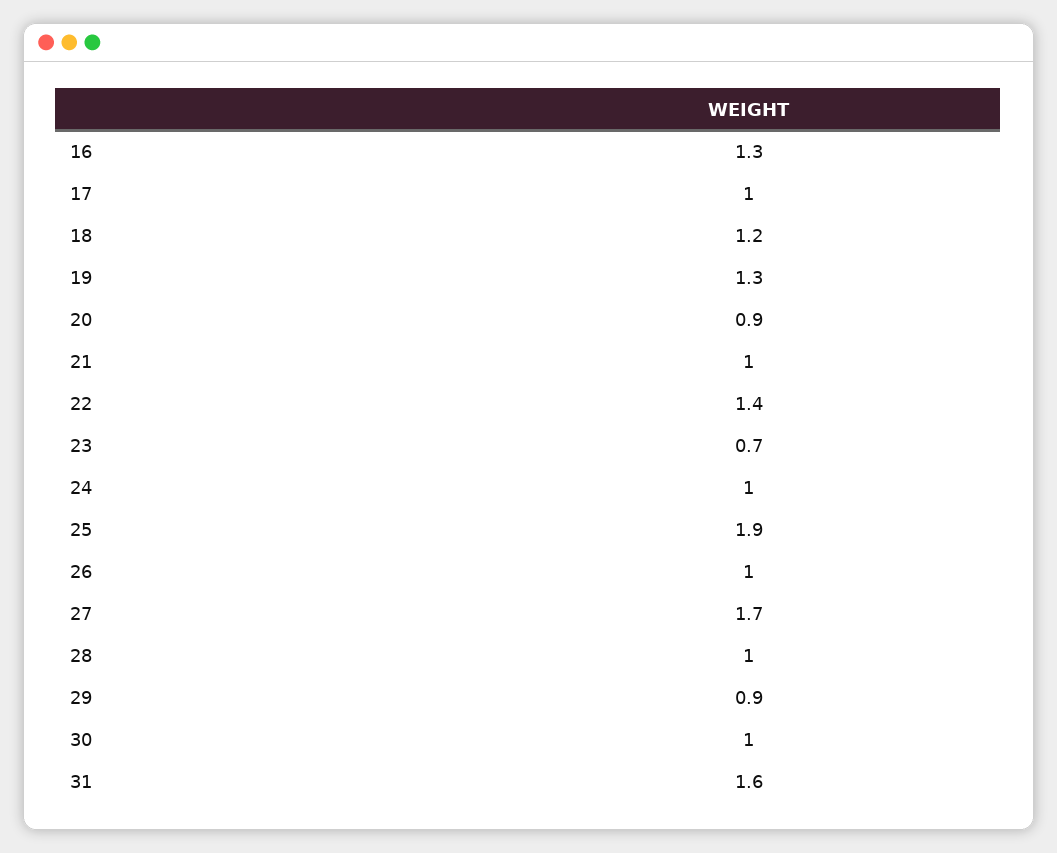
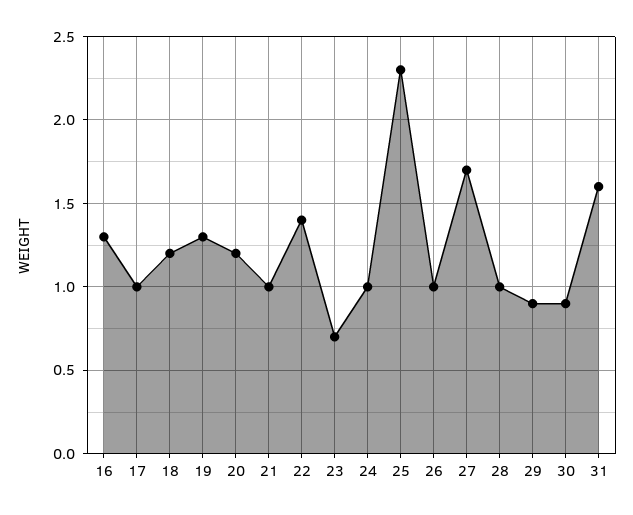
  {
    "16": 1.3,
    "17": 1,
    "18": 1.2,
    "19": 1.3,
-   "20": 0.9,
+   "20": 1.2,
    "21": 1,
    "22": 1.4,
    "23": 0.7,
    "24": 1,
-   "25": 1.9,
+   "25": 2.3,
    "26": 1,
    "27": 1.7,
    "28": 1,
    "29": 0.9,
-   "30": 1,
+   "30": 0.9,
    "31": 1.6
  }

